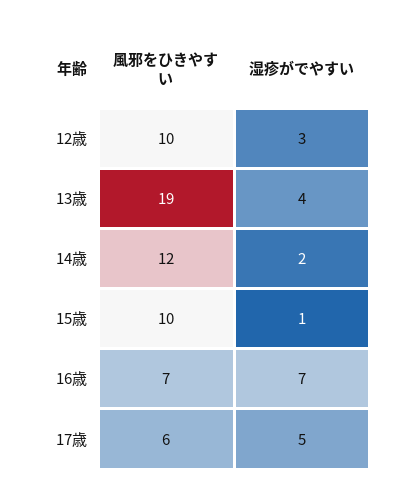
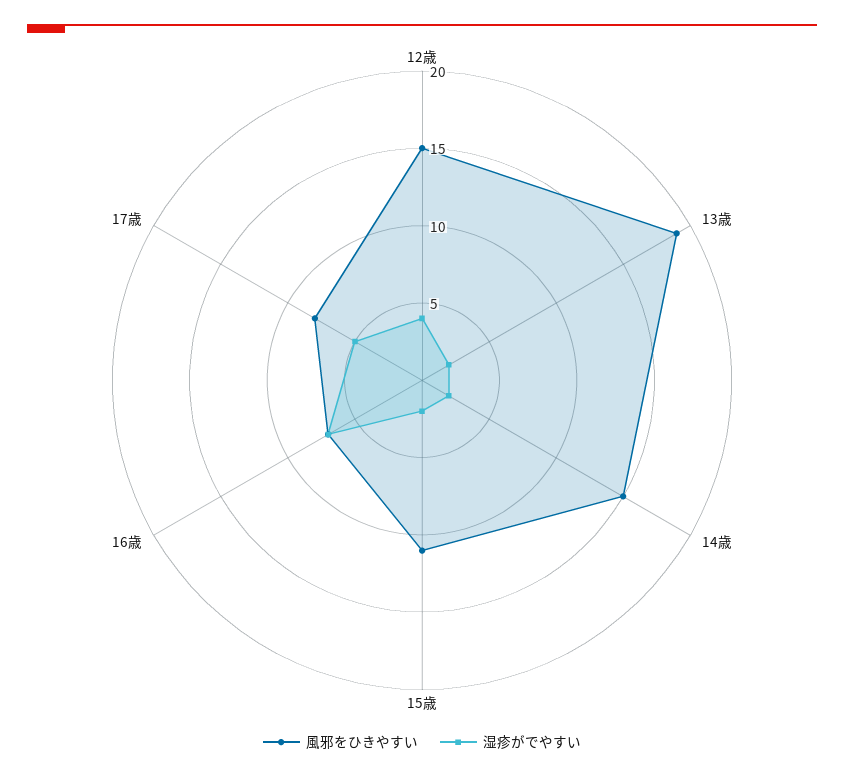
  {
    "風邪をひきやすい": {
-     "12歳": 10,
+     "12歳": 15,
      "13歳": 19,
-     "14歳": 12,
+     "14歳": 15,
-     "15歳": 10,
+     "15歳": 11,
      "16歳": 7,
-     "17歳": 6
+     "17歳": 8
    },
    "湿疹がでやすい": {
-     "12歳": 3,
+     "12歳": 4,
-     "13歳": 4,
+     "13歳": 2,
      "14歳": 2,
-     "15歳": 1,
+     "15歳": 2,
      "16歳": 7,
      "17歳": 5
    }
  }

